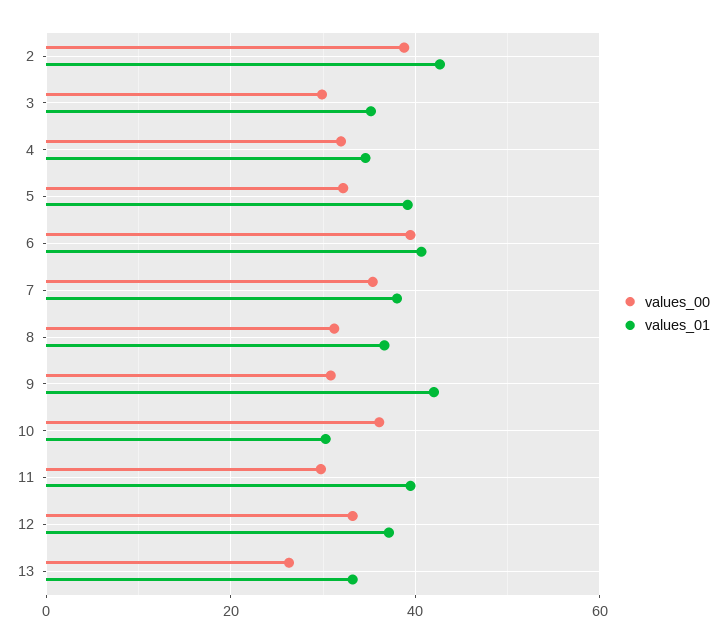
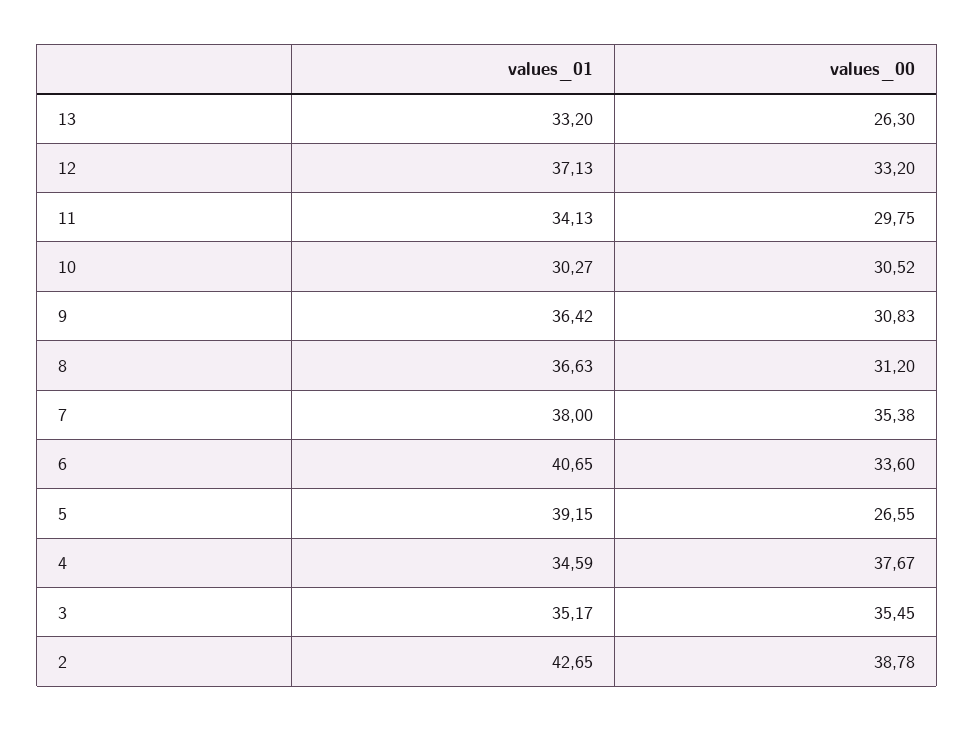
  {
    "values_00": {
      "2": 38.78,
-     "3": 30,
+     "3": 35.45,
-     "4": 32,
+     "4": 37.67,
-     "5": 32,
+     "5": 26.55,
-     "6": 40,
+     "6": 33.6,
      "7": 35.38,
      "8": 31.2,
      "9": 30.83,
-     "10": 36,
+     "10": 30.52,
      "11": 29.75,
      "12": 33.2,
      "13": 26.3
    },
    "values_01": {
      "2": 42.65,
      "3": 35.17,
      "4": 34.59,
      "5": 39.15,
      "6": 40.65,
      "7": 38,
      "8": 36.63,
-     "9": 42,
+     "9": 36.42,
      "10": 30.27,
-     "11": 40,
+     "11": 34.13,
      "12": 37.13,
      "13": 33.2
    }
  }

